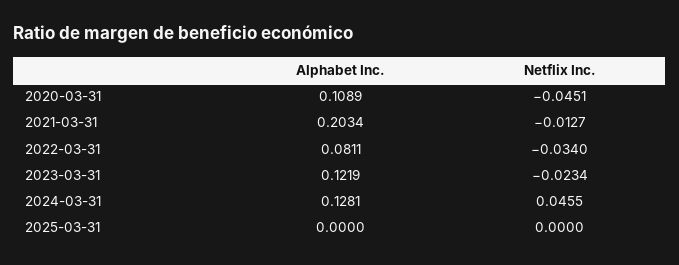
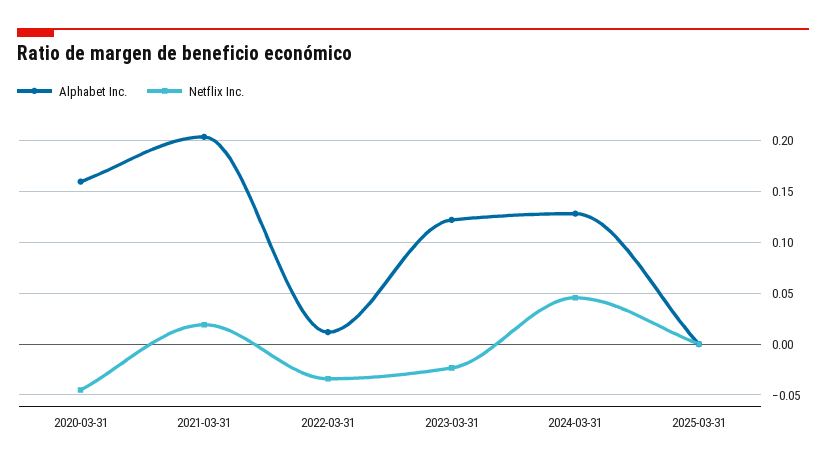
  {
    "Alphabet Inc.": {
-     "2020-03-31": 0.1089,
+     "2020-03-31": 0.16,
      "2021-03-31": 0.2034,
-     "2022-03-31": 0.0811,
+     "2022-03-31": 0.01,
      "2023-03-31": 0.1219,
      "2024-03-31": 0.1281,
      "2025-03-31": 0
    },
    "Netflix Inc.": {
      "2020-03-31": -0.0451,
-     "2021-03-31": -0.0127,
+     "2021-03-31": 0.02,
      "2022-03-31": -0.034,
      "2023-03-31": -0.0234,
      "2024-03-31": 0.0455,
      "2025-03-31": 0
    }
  }

